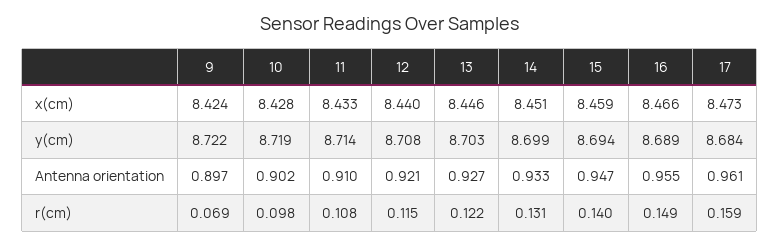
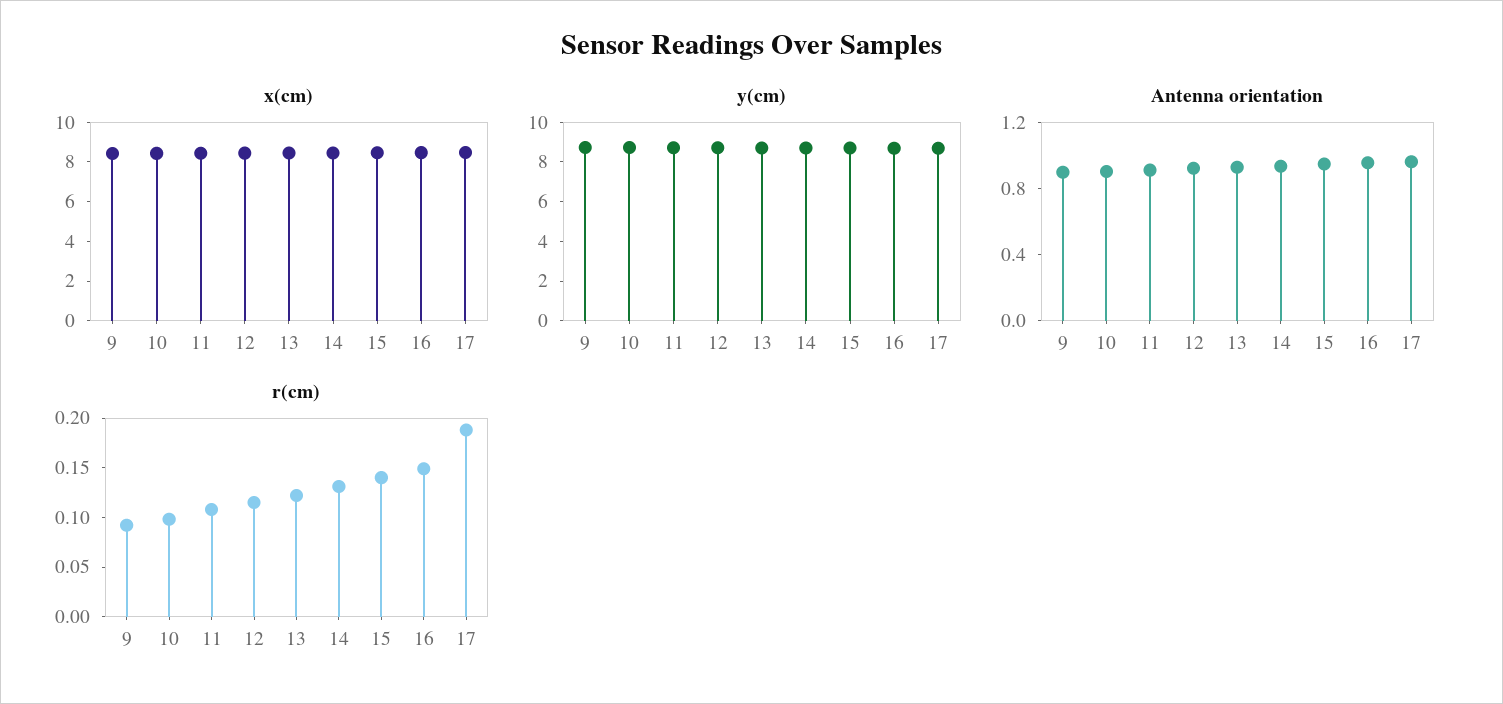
  {
    "x(cm)": {
      "9": 8.424,
      "10": 8.428,
      "11": 8.433,
      "12": 8.44,
      "13": 8.446,
      "14": 8.451,
      "15": 8.459,
      "16": 8.466,
      "17": 8.473
    },
    "y(cm)": {
      "9": 8.722,
      "10": 8.719,
      "11": 8.714,
      "12": 8.708,
      "13": 8.703,
      "14": 8.699,
      "15": 8.694,
      "16": 8.689,
      "17": 8.684
    },
    "Antenna orientation": {
      "9": 0.897,
      "10": 0.902,
      "11": 0.91,
      "12": 0.921,
      "13": 0.927,
      "14": 0.933,
      "15": 0.947,
      "16": 0.955,
      "17": 0.961
    },
    "r(cm)": {
-     "9": 0.069,
+     "9": 0.09,
      "10": 0.098,
      "11": 0.108,
      "12": 0.115,
      "13": 0.122,
      "14": 0.131,
      "15": 0.14,
      "16": 0.149,
-     "17": 0.159
+     "17": 0.19
    }
  }

